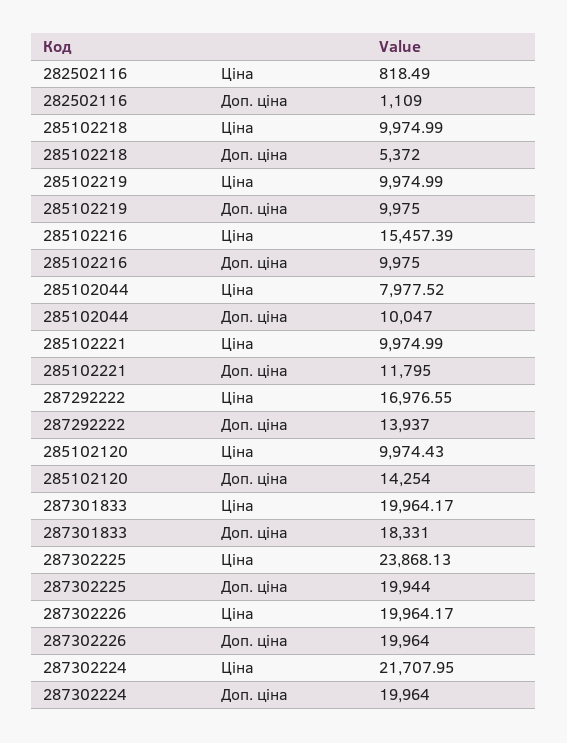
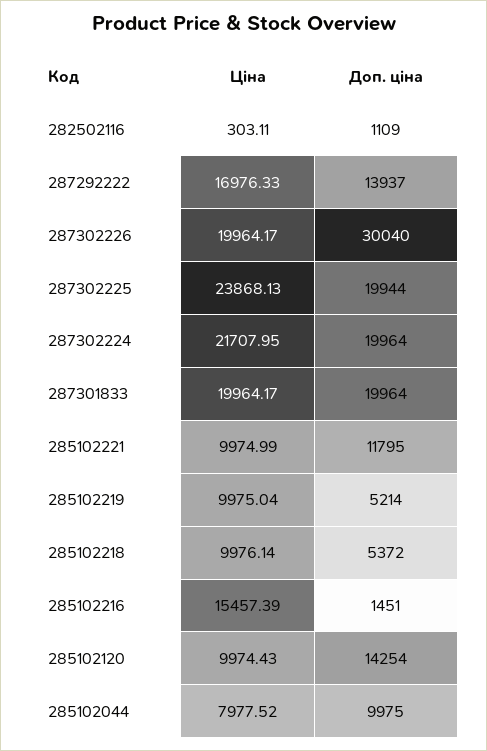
  {
    "282502116": {
-     "Ціна": 818.49,
+     "Ціна": 303.11,
      "Доп. ціна": 1109
    },
    "285102218": {
-     "Ціна": 9974.99,
+     "Ціна": 9976.14,
      "Доп. ціна": 5372
    },
    "285102219": {
-     "Ціна": 9974.99,
+     "Ціна": 9975.04,
-     "Доп. ціна": 9975
+     "Доп. ціна": 5214
    },
    "285102216": {
      "Ціна": 15457.39,
-     "Доп. ціна": 9975
+     "Доп. ціна": 1451
    },
    "285102044": {
      "Ціна": 7977.52,
-     "Доп. ціна": 10047
+     "Доп. ціна": 9975
    },
    "285102221": {
      "Ціна": 9974.99,
      "Доп. ціна": 11795
    },
    "287292222": {
-     "Ціна": 16976.55,
+     "Ціна": 16976.33,
      "Доп. ціна": 13937
    },
    "285102120": {
      "Ціна": 9974.43,
      "Доп. ціна": 14254
    },
    "287301833": {
      "Ціна": 19964.17,
-     "Доп. ціна": 18331
+     "Доп. ціна": 19964
    },
    "287302225": {
      "Ціна": 23868.13,
      "Доп. ціна": 19944
    },
    "287302226": {
      "Ціна": 19964.17,
-     "Доп. ціна": 19964
+     "Доп. ціна": 30040
    },
    "287302224": {
      "Ціна": 21707.95,
      "Доп. ціна": 19964
    }
  }

